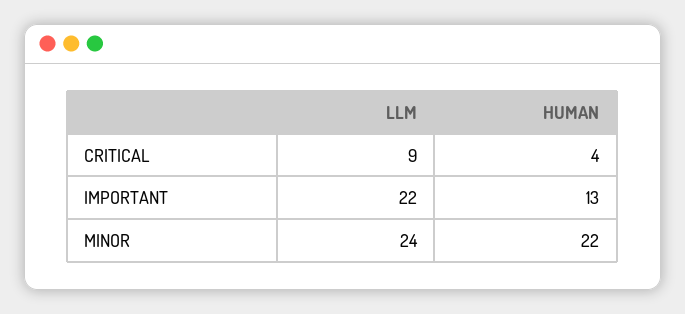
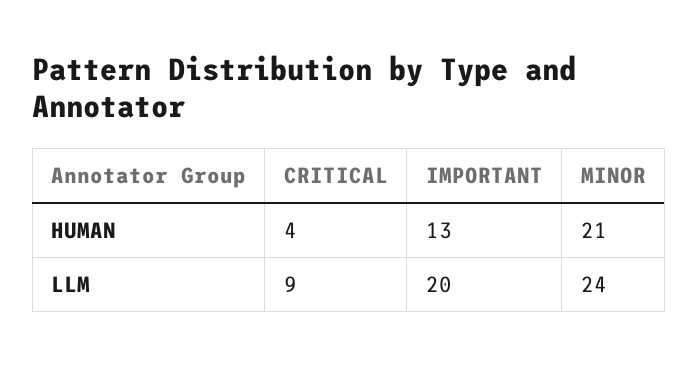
  {
    "LLM": {
      "CRITICAL": 9,
-     "IMPORTANT": 22,
+     "IMPORTANT": 20,
      "MINOR": 24
    },
    "HUMAN": {
      "CRITICAL": 4,
      "IMPORTANT": 13,
-     "MINOR": 22
+     "MINOR": 21
    }
  }

